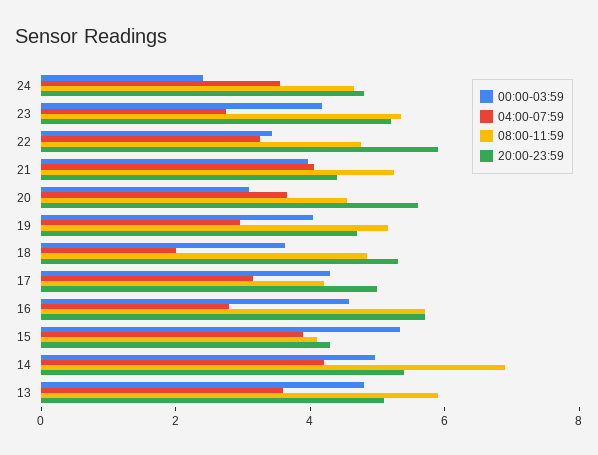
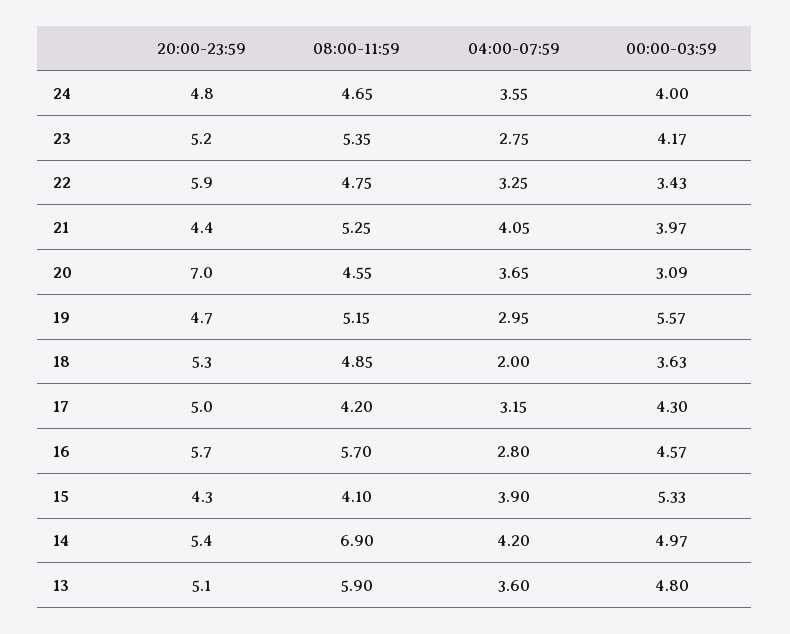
  {
    "00:00-03:59": {
-     "24": 2.5,
+     "24": 4,
      "23": 4.17,
      "22": 3.43,
      "21": 3.97,
      "20": 3.09,
-     "19": 4,
+     "19": 5.57,
      "18": 3.63,
      "17": 4.3,
      "16": 4.57,
      "15": 5.33,
      "14": 4.97,
      "13": 4.8
    },
    "04:00-07:59": {
      "24": 3.55,
      "23": 2.75,
      "22": 3.25,
      "21": 4.05,
      "20": 3.65,
      "19": 2.95,
      "18": 2,
      "17": 3.15,
      "16": 2.8,
      "15": 3.9,
      "14": 4.2,
      "13": 3.6
    },
    "08:00-11:59": {
      "24": 4.65,
      "23": 5.35,
      "22": 4.75,
      "21": 5.25,
      "20": 4.55,
      "19": 5.15,
      "18": 4.85,
      "17": 4.2,
      "16": 5.7,
      "15": 4.1,
      "14": 6.9,
      "13": 5.9
    },
    "20:00-23:59": {
      "24": 4.8,
      "23": 5.2,
      "22": 5.9,
      "21": 4.4,
-     "20": 5.5,
+     "20": 7,
      "19": 4.7,
      "18": 5.3,
      "17": 5,
      "16": 5.7,
      "15": 4.3,
      "14": 5.4,
      "13": 5.1
    }
  }

